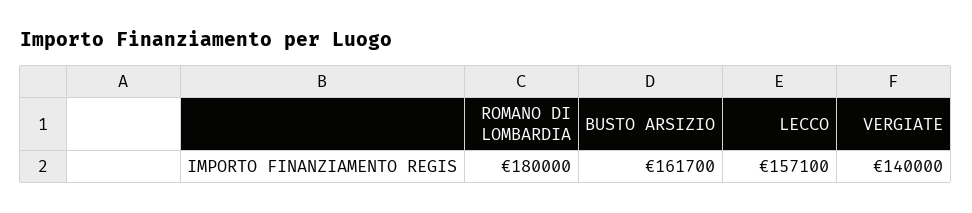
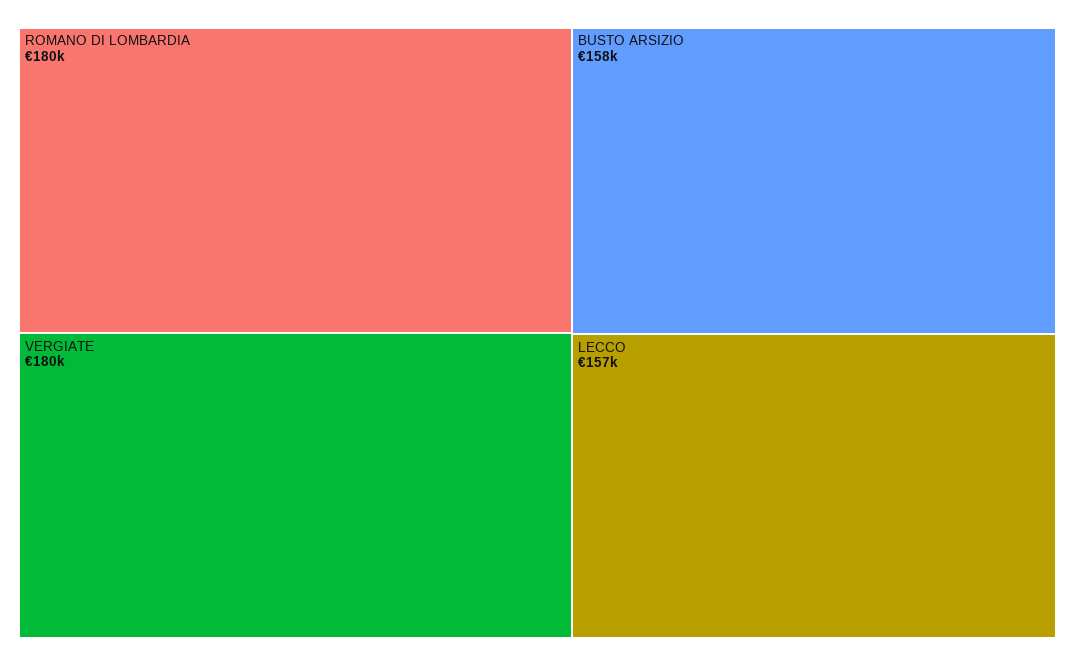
  {
    "ROMANO DI LOMBARDIA": 180000,
-   "BUSTO ARSIZIO": 161700,
+   "BUSTO ARSIZIO": 158000,
    "LECCO": 157100,
-   "VERGIATE": 140000
+   "VERGIATE": 180000
  }

